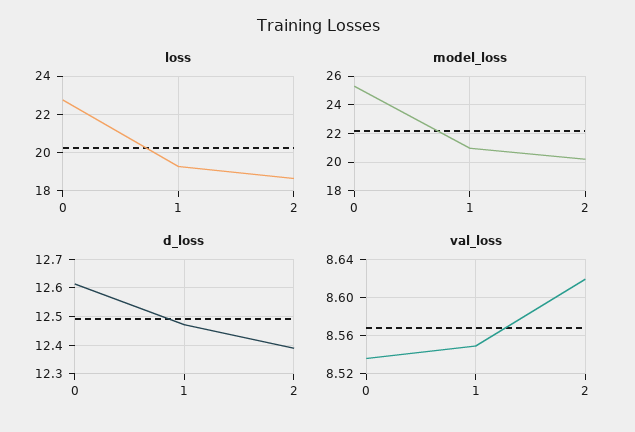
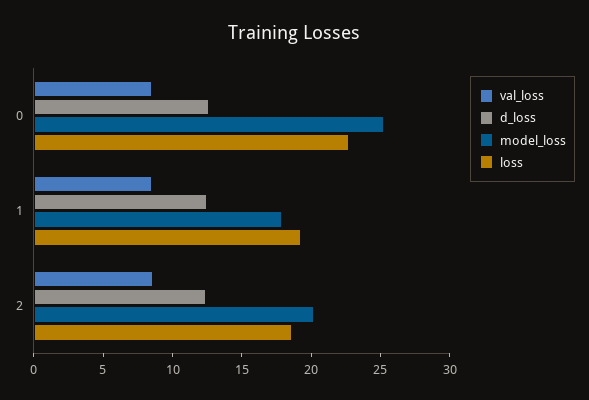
  {
    "loss": {
      "0": 23,
      "1": 19.5,
      "2": 18.5
    },
    "model_loss": {
      "0": 25.5,
-     "1": 21,
+     "1": 18,
      "2": 20
    },
    "d_loss": {
      "0": 12.625,
      "1": 12.475,
      "2": 12.4
    },
    "val_loss": {
      "0": 8.54,
      "1": 8.55,
      "2": 8.62
    }
  }

